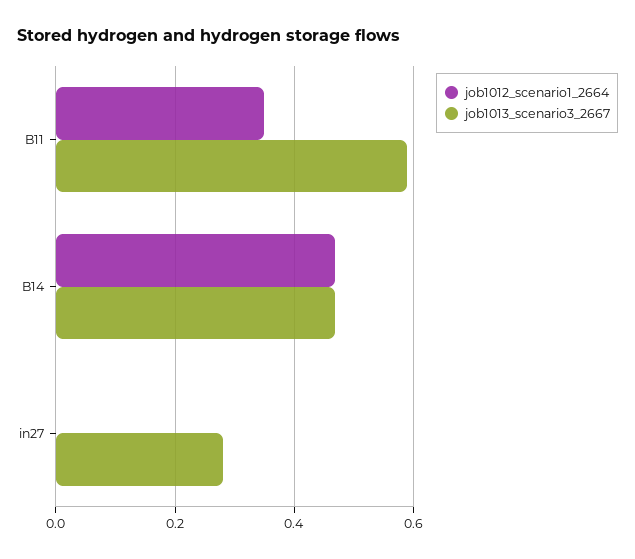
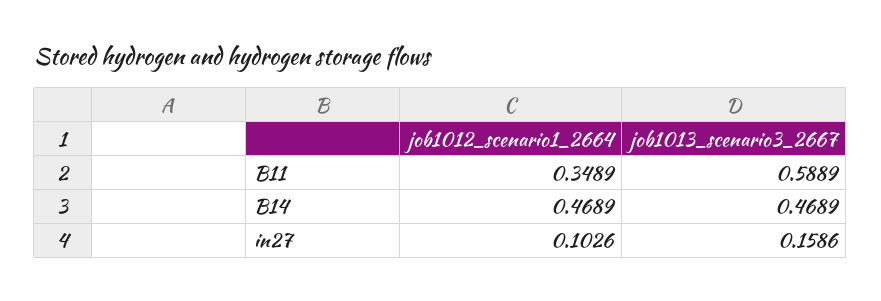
  {
    "job1012_scenario1_2664": {
      "B11": 0.3489,
      "B14": 0.4689,
-     "in27": 0
+     "in27": 0.1026
    },
    "job1013_scenario3_2667": {
      "B11": 0.5889,
      "B14": 0.4689,
-     "in27": 0.28
+     "in27": 0.1586
    }
  }

